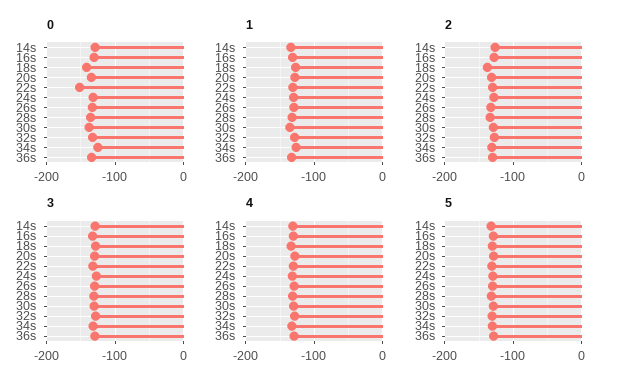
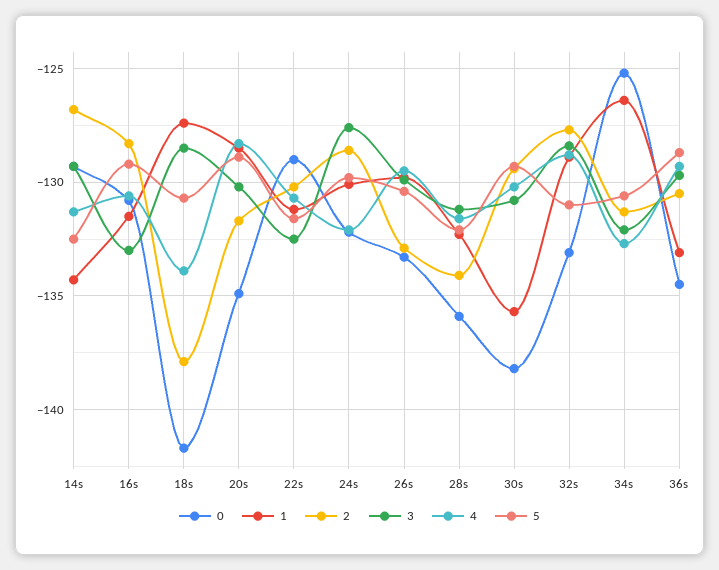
  {
    "0": {
      "14s": -129.5,
      "16s": -131,
      "18s": -141.5,
      "20s": -135,
-     "22s": -150,
+     "22s": -129,
      "24s": -132,
      "26s": -133.5,
      "28s": -136,
      "30s": -138,
      "32s": -133,
      "34s": -125,
      "36s": -134.5
    },
    "1": {
      "14s": -134.5,
      "16s": -131.5,
      "18s": -127.5,
      "20s": -128.5,
      "22s": -131,
      "24s": -130,
      "26s": -130,
      "28s": -132.5,
      "30s": -135.5,
      "32s": -129,
      "34s": -126.5,
      "36s": -133
    },
    "2": {
      "14s": -127,
      "16s": -128.5,
      "18s": -138,
      "20s": -131.5,
      "22s": -130,
      "24s": -128.5,
      "26s": -133,
      "28s": -134,
      "30s": -129.5,
      "32s": -127.5,
      "34s": -131.5,
      "36s": -130.5
    },
    "3": {
      "14s": -129.5,
      "16s": -133,
      "18s": -128.5,
      "20s": -130,
      "22s": -132.5,
      "24s": -127.5,
      "26s": -130,
      "28s": -131,
      "30s": -131,
      "32s": -128.5,
      "34s": -132,
      "36s": -129.5
    },
    "4": {
      "14s": -131.5,
      "16s": -130.5,
      "18s": -134,
      "20s": -128.5,
      "22s": -130.5,
      "24s": -132,
      "26s": -129.5,
      "28s": -131.5,
      "30s": -130,
      "32s": -129,
      "34s": -132.5,
      "36s": -129.5
    },
    "5": {
      "14s": -132.5,
      "16s": -129,
      "18s": -130.5,
      "20s": -129,
      "22s": -131.5,
      "24s": -130,
      "26s": -130.5,
      "28s": -132,
      "30s": -129.5,
      "32s": -131,
      "34s": -130.5,
      "36s": -128.5
    }
  }

